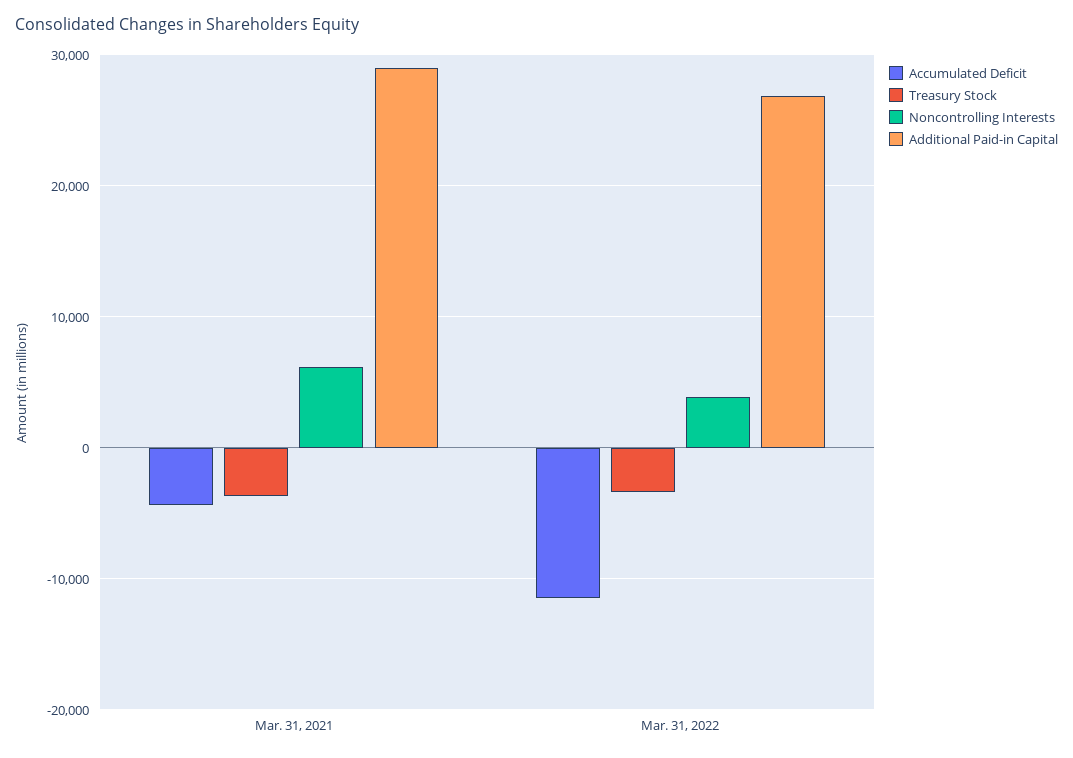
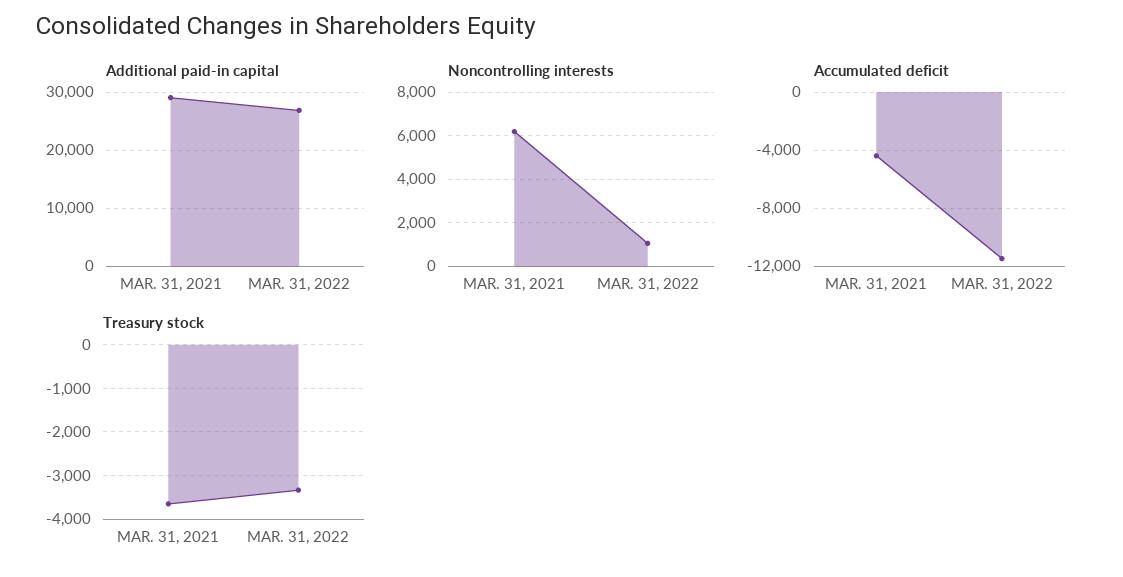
  {
    "Accumulated Deficit": {
      "Mar. 31, 2021": -4500,
      "Mar. 31, 2022": -11500
    },
    "Treasury Stock": {
      "Mar. 31, 2021": -3600,
      "Mar. 31, 2022": -3400
    },
    "Noncontrolling Interests": {
      "Mar. 31, 2021": 6000,
-     "Mar. 31, 2022": 4000
+     "Mar. 31, 2022": 1000
    },
    "Additional Paid-in Capital": {
      "Mar. 31, 2021": 29000,
      "Mar. 31, 2022": 27000
    }
  }

